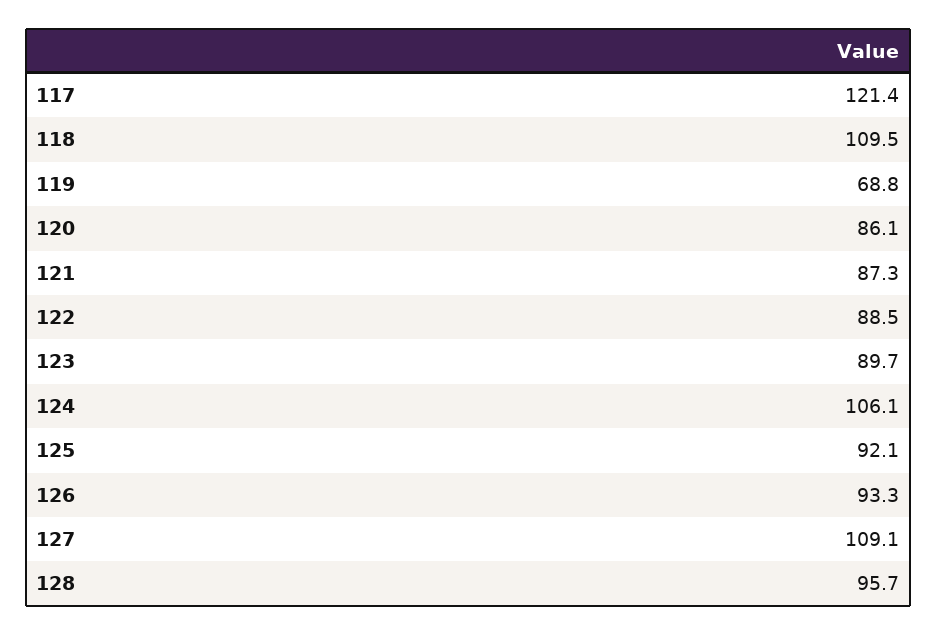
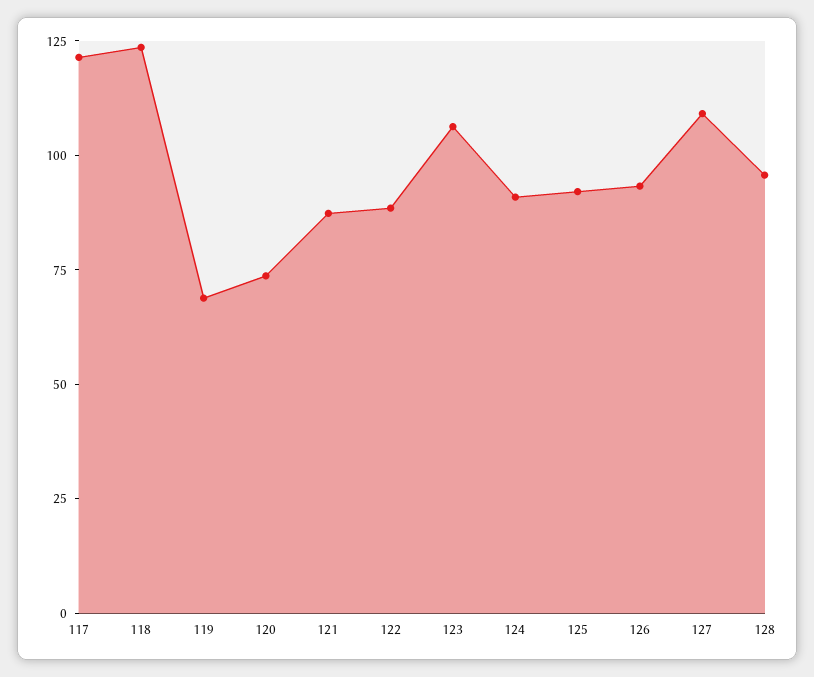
  {
    "117": 121.4,
-   "118": 109.5,
+   "118": 125,
    "119": 68.8,
-   "120": 86.1,
+   "120": 75,
    "121": 87.3,
    "122": 88.5,
-   "123": 89.7,
+   "123": 105,
-   "124": 106.1,
+   "124": 90,
    "125": 92.1,
    "126": 93.3,
    "127": 109.1,
    "128": 95.7
  }

